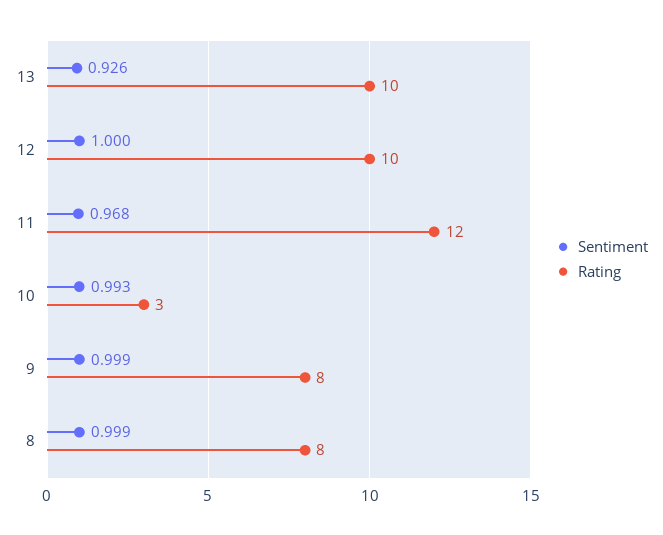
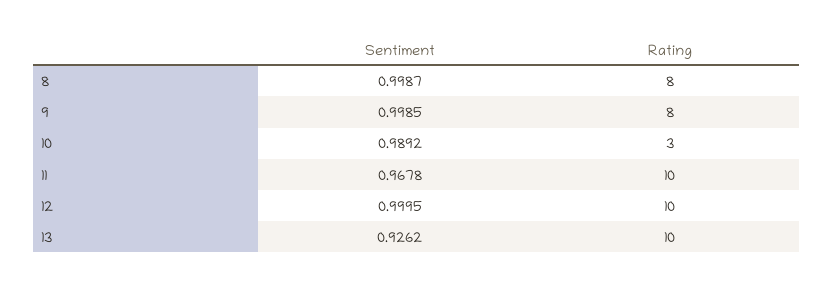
  {
    "Sentiment": {
      "13": 0.9262,
      "12": 0.9995,
      "11": 0.9678,
-     "10": 0.993,
+     "10": 0.9892,
      "9": 0.9985,
      "8": 0.9987
    },
    "Rating": {
      "13": 10,
      "12": 10,
-     "11": 12,
+     "11": 10,
      "10": 3,
      "9": 8,
      "8": 8
    }
  }

